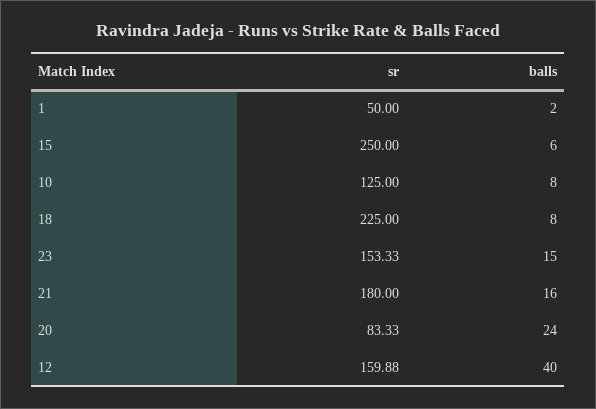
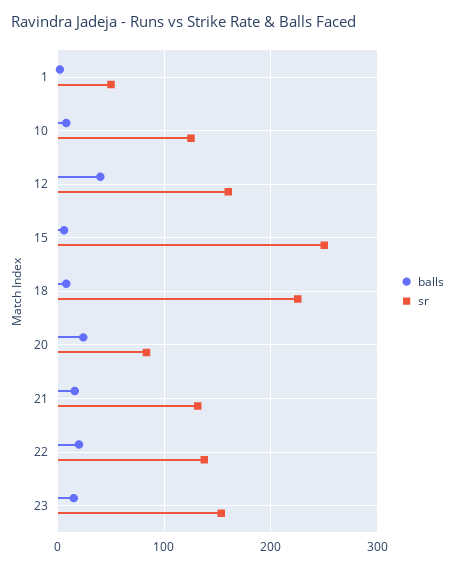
  {
    "sr": {
      "1": 50,
      "15": 250,
      "10": 125,
      "18": 225,
      "23": 153.33,
-     "21": 180,
+     "21": 130,
      "20": 83.33,
-     "12": 159.88
+     "12": 159.88,
+     "22": 140
    },
    "balls": {
      "1": 2,
      "15": 6,
      "10": 8,
      "18": 8,
      "23": 15,
      "21": 16,
      "20": 24,
-     "12": 40
+     "12": 40,
+     "22": 20
    }
  }

